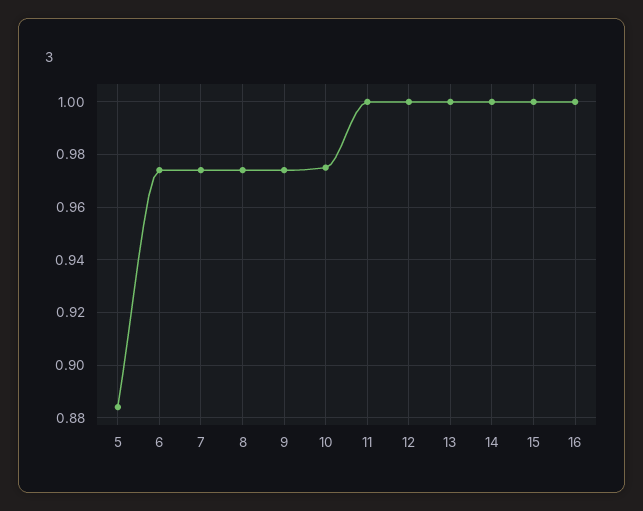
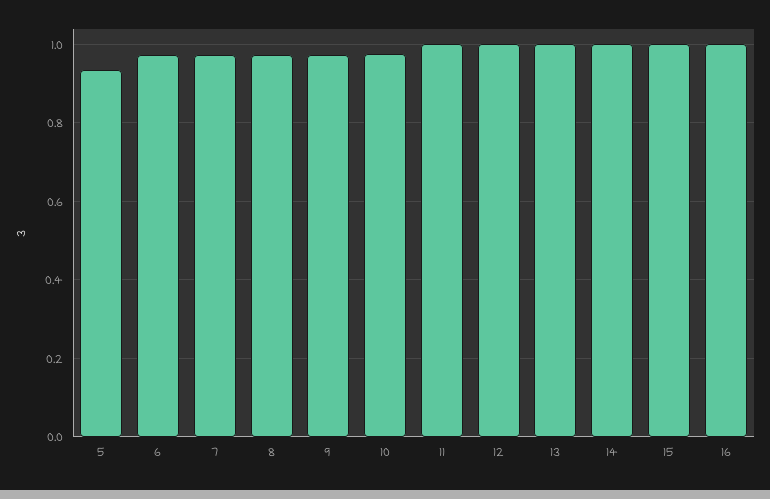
  {
-   "5": 0.885,
+   "5": 0.94,
    "6": 0.975,
    "7": 0.975,
    "8": 0.975,
    "9": 0.975,
    "10": 0.975,
    "11": 1,
    "12": 1,
    "13": 1,
    "14": 1,
    "15": 1,
    "16": 1
  }

